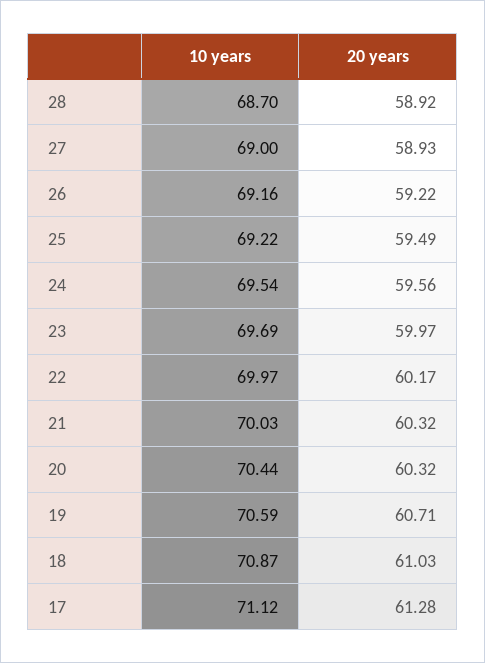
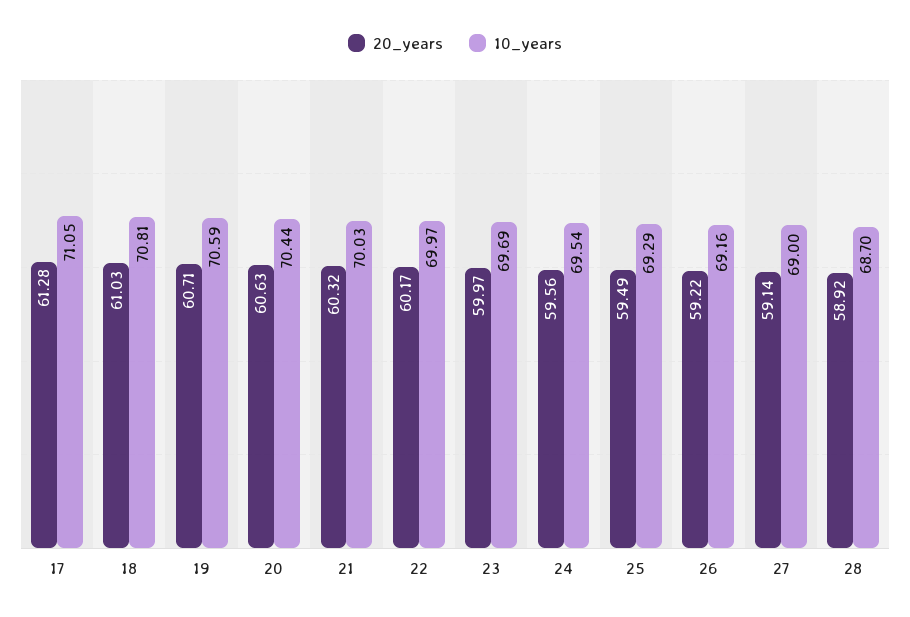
  {
    "10 years": {
      "28": 68.7,
      "27": 69,
      "26": 69.16,
-     "25": 69.22,
+     "25": 69.29,
      "24": 69.54,
      "23": 69.69,
      "22": 69.97,
      "21": 70.03,
      "20": 70.44,
      "19": 70.59,
-     "18": 70.87,
+     "18": 70.81,
-     "17": 71.12
+     "17": 71.05
    },
    "20 years": {
      "28": 58.92,
-     "27": 58.93,
+     "27": 59.14,
      "26": 59.22,
      "25": 59.49,
      "24": 59.56,
      "23": 59.97,
      "22": 60.17,
      "21": 60.32,
-     "20": 60.32,
+     "20": 60.63,
      "19": 60.71,
      "18": 61.03,
      "17": 61.28
    }
  }

